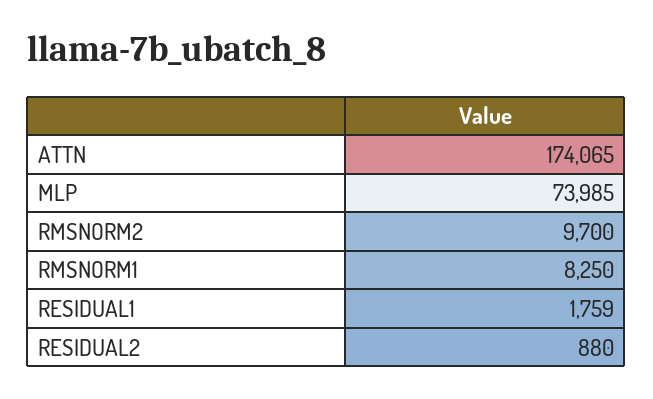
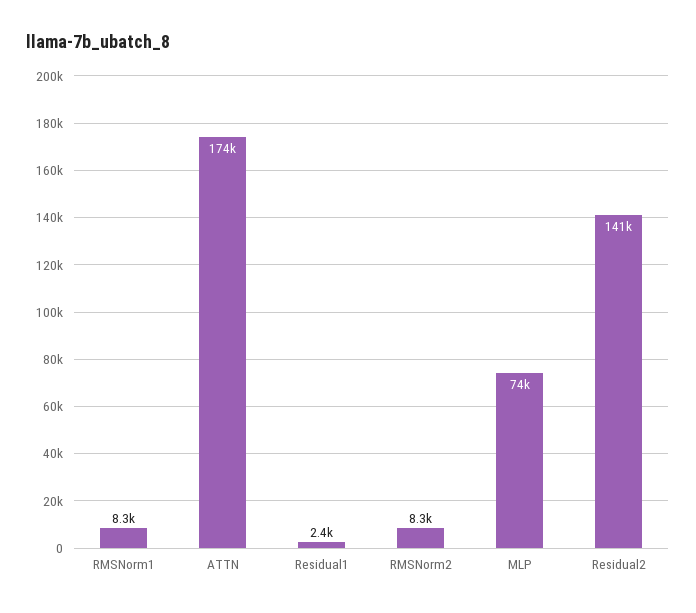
  {
    "ATTN": 174065,
    "MLP": 73985,
-   "RMSNORM2": 9700,
+   "RMSNORM2": 8300,
    "RMSNORM1": 8250,
-   "RESIDUAL1": 1759,
+   "RESIDUAL1": 2400,
-   "RESIDUAL2": 880
+   "RESIDUAL2": 141000
  }

